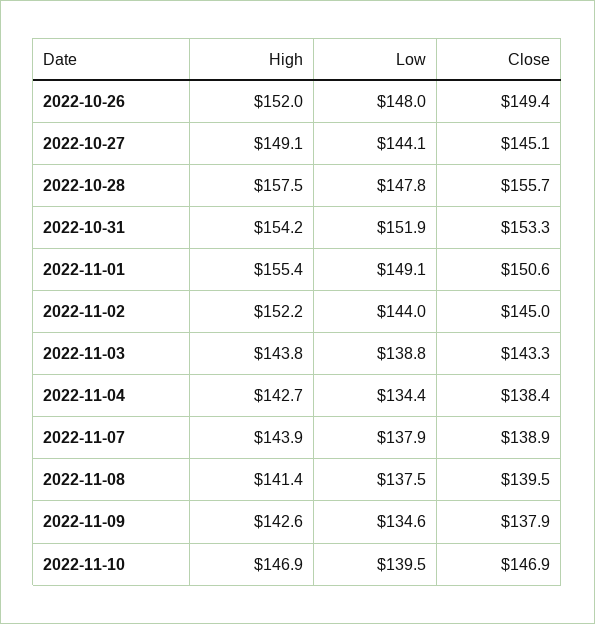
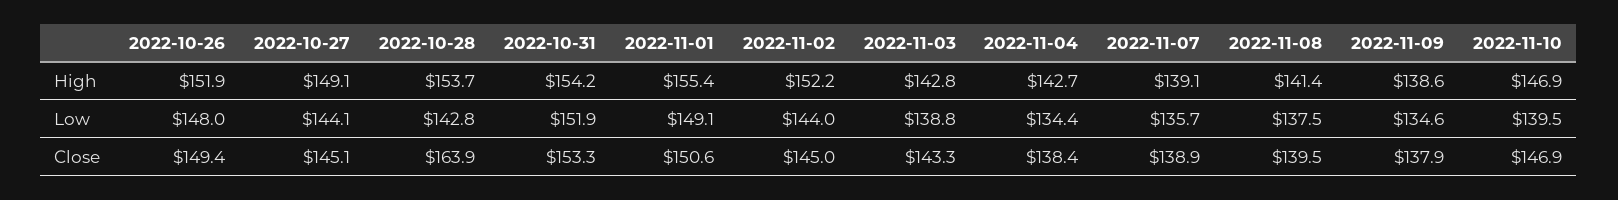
  {
    "High": {
-     "2022-10-26": 152,
+     "2022-10-26": 151.9,
      "2022-10-27": 149.1,
-     "2022-10-28": 157.5,
+     "2022-10-28": 153.7,
      "2022-10-31": 154.2,
      "2022-11-01": 155.4,
      "2022-11-02": 152.2,
-     "2022-11-03": 143.8,
+     "2022-11-03": 142.8,
      "2022-11-04": 142.7,
-     "2022-11-07": 143.9,
+     "2022-11-07": 139.1,
      "2022-11-08": 141.4,
-     "2022-11-09": 142.6,
+     "2022-11-09": 138.6,
      "2022-11-10": 146.9
    },
    "Low": {
      "2022-10-26": 148,
      "2022-10-27": 144.1,
-     "2022-10-28": 147.8,
+     "2022-10-28": 142.8,
      "2022-10-31": 151.9,
      "2022-11-01": 149.1,
      "2022-11-02": 144,
      "2022-11-03": 138.8,
      "2022-11-04": 134.4,
-     "2022-11-07": 137.9,
+     "2022-11-07": 135.7,
      "2022-11-08": 137.5,
      "2022-11-09": 134.6,
      "2022-11-10": 139.5
    },
    "Close": {
      "2022-10-26": 149.4,
      "2022-10-27": 145.1,
-     "2022-10-28": 155.7,
+     "2022-10-28": 163.9,
      "2022-10-31": 153.3,
      "2022-11-01": 150.6,
      "2022-11-02": 145,
      "2022-11-03": 143.3,
      "2022-11-04": 138.4,
      "2022-11-07": 138.9,
      "2022-11-08": 139.5,
      "2022-11-09": 137.9,
      "2022-11-10": 146.9
    }
  }

